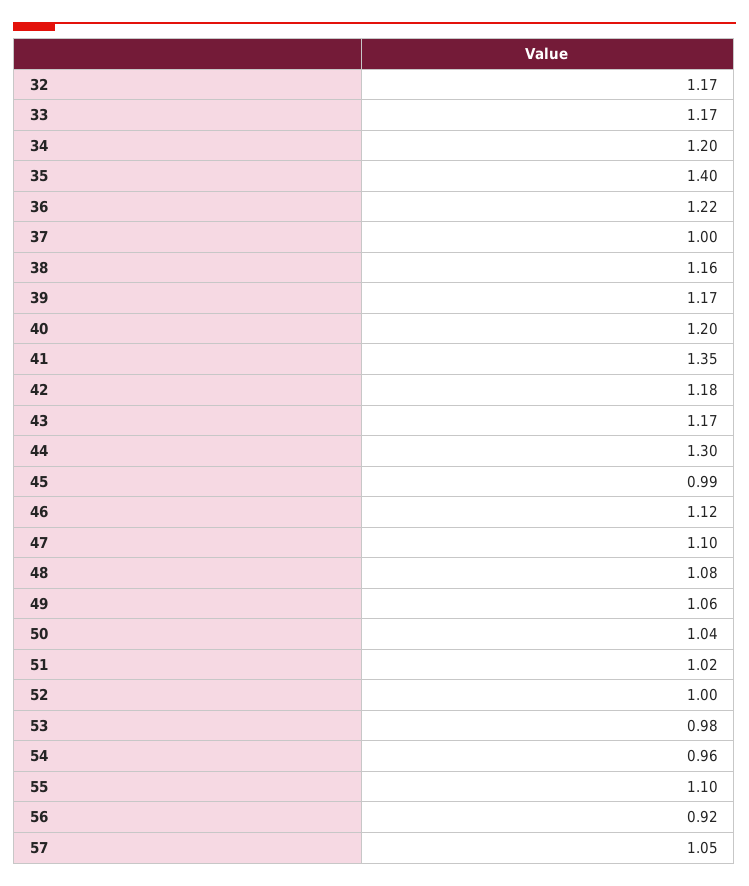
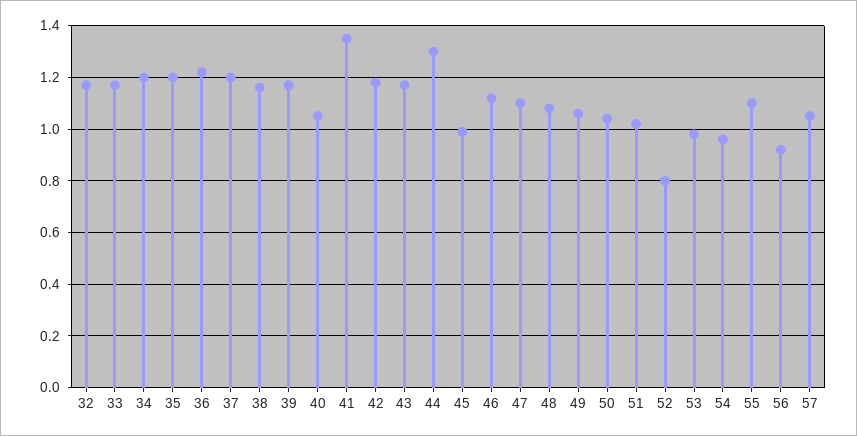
  {
    "32": 1.17,
    "33": 1.17,
    "34": 1.2,
-   "35": 1.4,
+   "35": 1.2,
    "36": 1.22,
-   "37": 1,
+   "37": 1.2,
    "38": 1.16,
    "39": 1.17,
-   "40": 1.2,
+   "40": 1.05,
    "41": 1.35,
    "42": 1.18,
    "43": 1.17,
    "44": 1.3,
    "45": 0.99,
    "46": 1.12,
    "47": 1.1,
    "48": 1.08,
    "49": 1.06,
    "50": 1.04,
    "51": 1.02,
-   "52": 1,
+   "52": 0.8,
    "53": 0.98,
    "54": 0.96,
    "55": 1.1,
    "56": 0.92,
    "57": 1.05
  }

